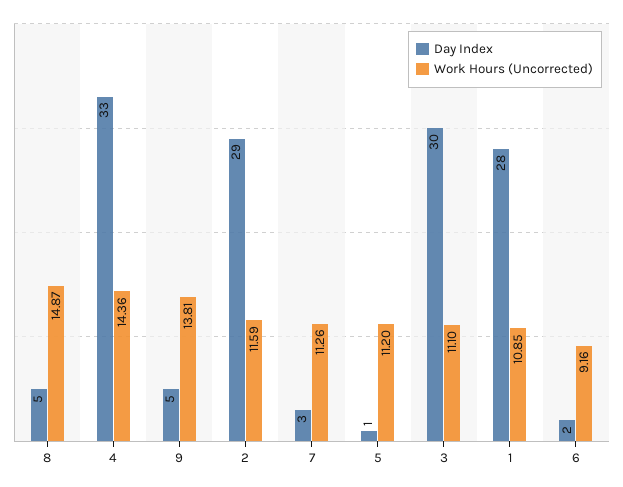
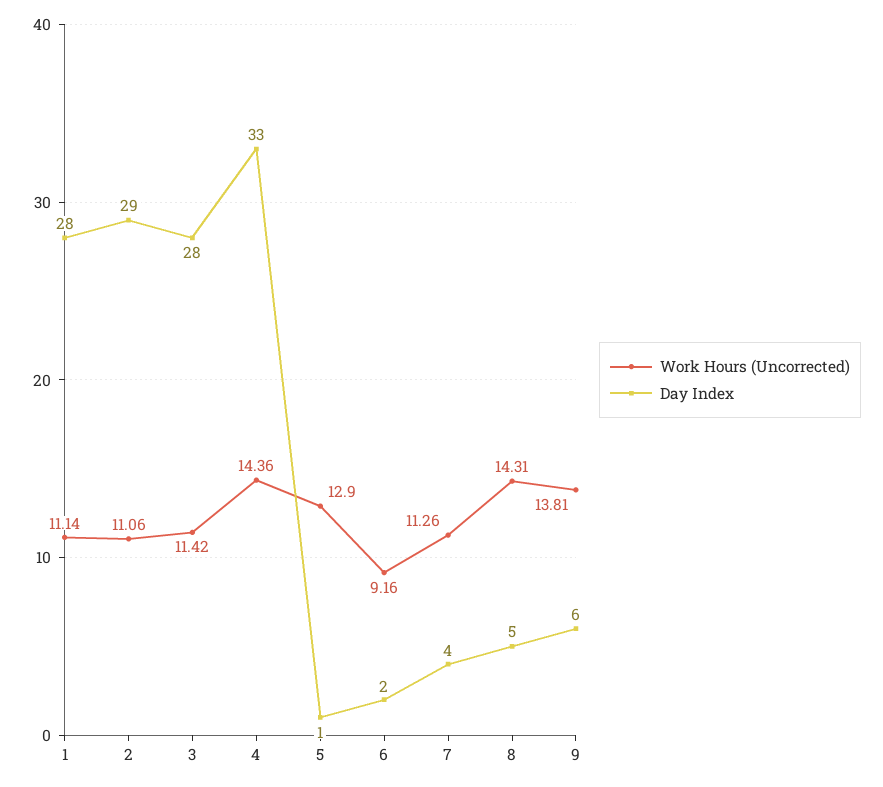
  {
    "Day Index": {
      "8": 5,
      "4": 33,
-     "9": 5,
+     "9": 6,
      "2": 29,
-     "7": 3,
+     "7": 4,
      "5": 1,
-     "3": 30,
+     "3": 28,
      "1": 28,
      "6": 2
    },
    "Work Hours (Uncorrected)": {
-     "8": 14.87,
+     "8": 14.31,
      "4": 14.36,
      "9": 13.81,
-     "2": 11.59,
+     "2": 11.06,
      "7": 11.26,
-     "5": 11.2,
+     "5": 12.9,
-     "3": 11.1,
+     "3": 11.42,
-     "1": 10.85,
+     "1": 11.14,
      "6": 9.16
    }
  }

